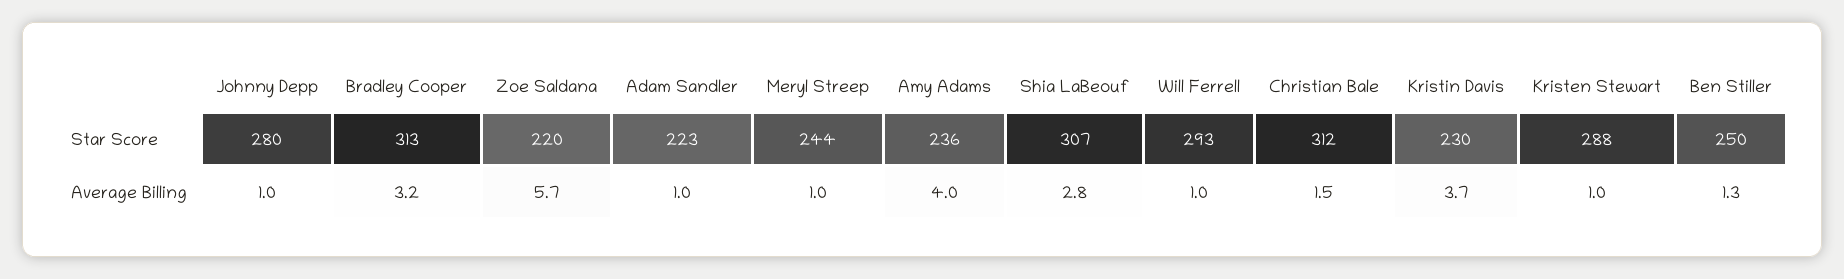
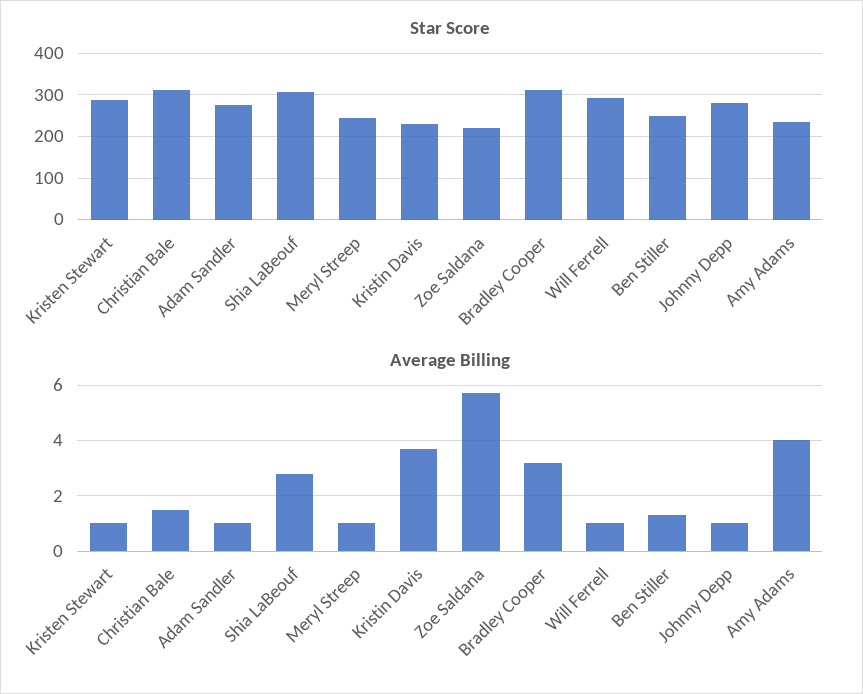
  {
    "Star Score": {
      "Johnny Depp": 280,
      "Bradley Cooper": 313,
      "Zoe Saldana": 220,
-     "Adam Sandler": 223,
+     "Adam Sandler": 280,
      "Meryl Streep": 244,
      "Amy Adams": 236,
      "Shia LaBeouf": 307,
      "Will Ferrell": 293,
      "Christian Bale": 312,
      "Kristin Davis": 230,
      "Kristen Stewart": 288,
      "Ben Stiller": 250
    },
    "Average Billing": {
      "Johnny Depp": 1,
      "Bradley Cooper": 3.2,
      "Zoe Saldana": 5.7,
      "Adam Sandler": 1,
      "Meryl Streep": 1,
      "Amy Adams": 4,
      "Shia LaBeouf": 2.8,
      "Will Ferrell": 1,
      "Christian Bale": 1.5,
      "Kristin Davis": 3.7,
      "Kristen Stewart": 1,
      "Ben Stiller": 1.3
    }
  }

